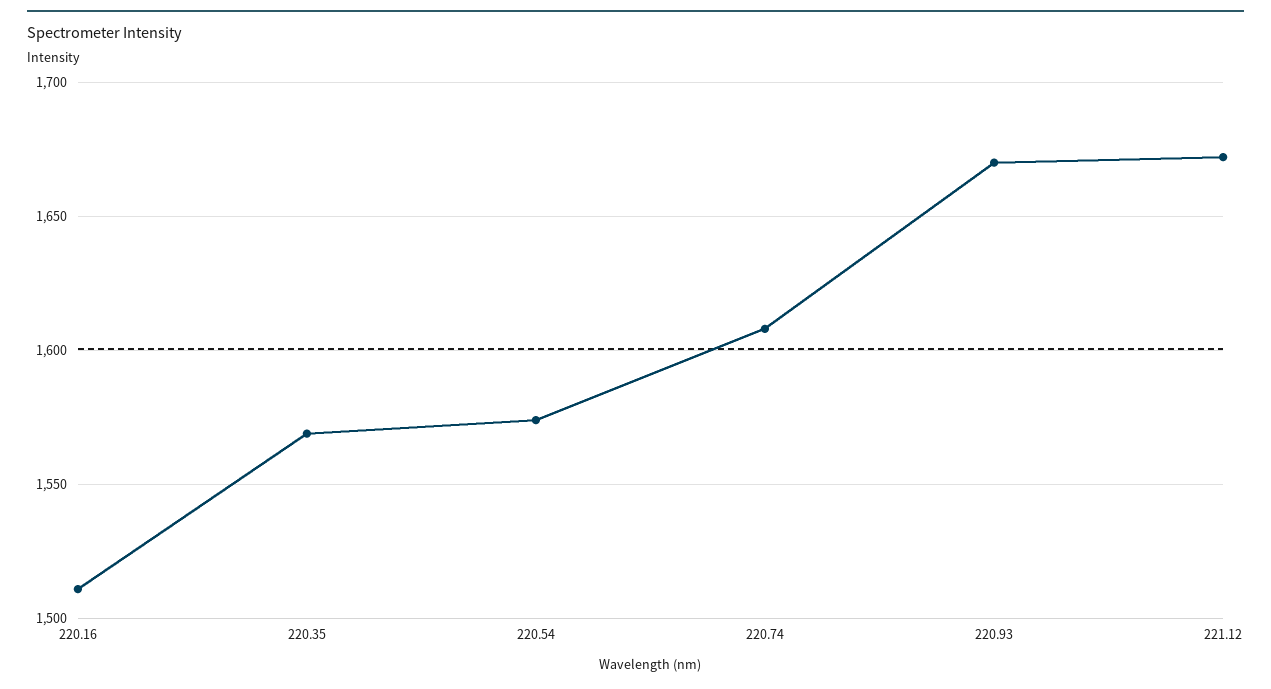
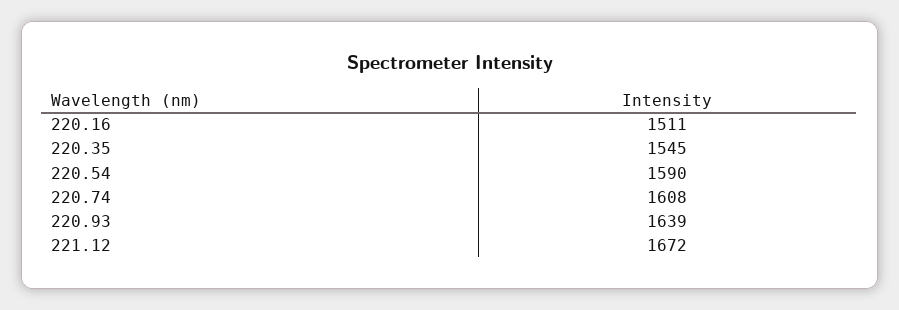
  {
    "220.16": 1511,
-   "220.35": 1570,
+   "220.35": 1545,
-   "220.54": 1575,
+   "220.54": 1590,
    "220.74": 1608,
-   "220.93": 1670,
+   "220.93": 1639,
    "221.12": 1672
  }

